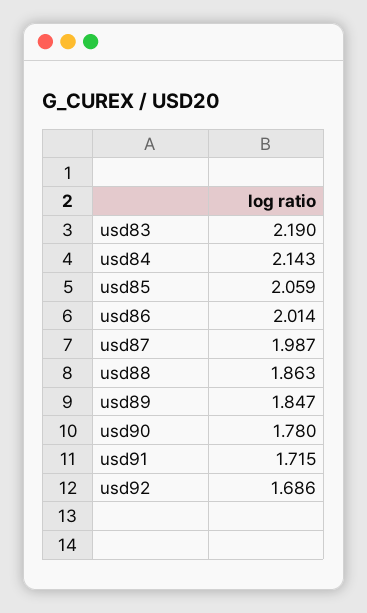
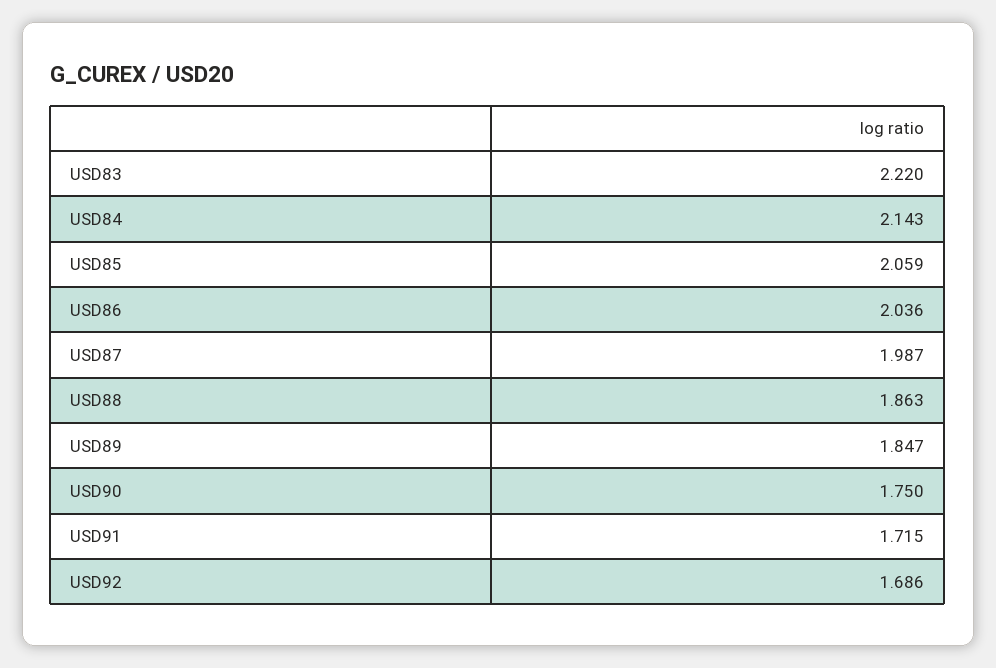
  {
-   "usd83": 2.19,
+   "usd83": 2.22,
    "usd84": 2.143,
    "usd85": 2.059,
-   "usd86": 2.014,
+   "usd86": 2.036,
    "usd87": 1.987,
    "usd88": 1.863,
    "usd89": 1.847,
-   "usd90": 1.78,
+   "usd90": 1.75,
    "usd91": 1.715,
    "usd92": 1.686
  }

